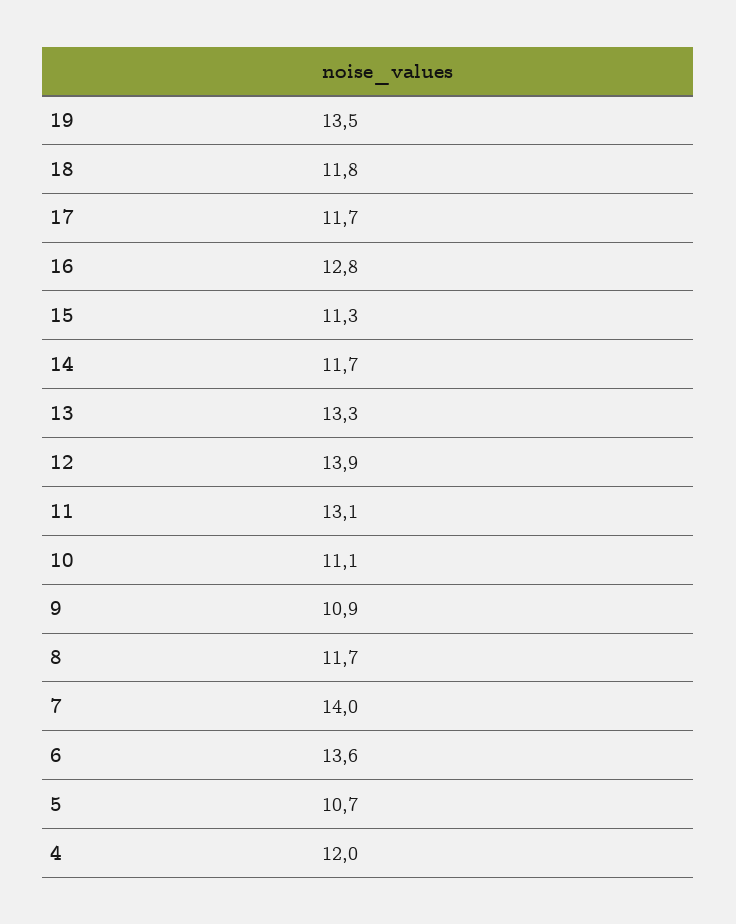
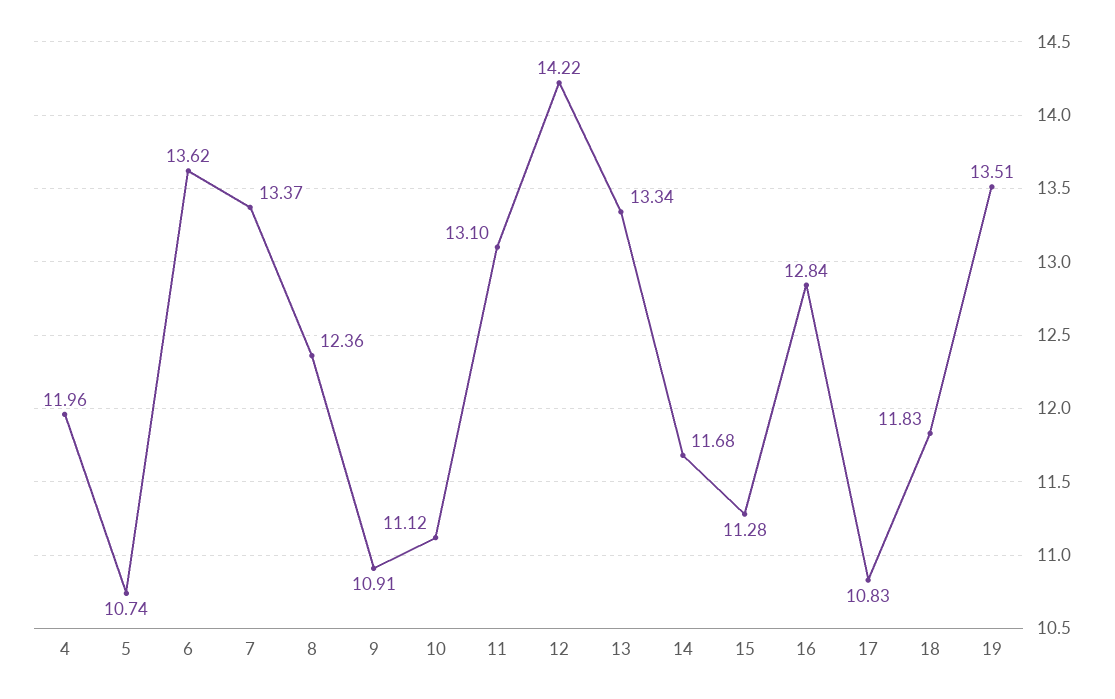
  {
    "19": 13.51,
    "18": 11.83,
-   "17": 11.7,
+   "17": 10.83,
    "16": 12.84,
    "15": 11.28,
    "14": 11.68,
    "13": 13.34,
-   "12": 13.9,
+   "12": 14.22,
    "11": 13.1,
    "10": 11.12,
    "9": 10.91,
-   "8": 11.7,
+   "8": 12.36,
-   "7": 14,
+   "7": 13.37,
    "6": 13.62,
    "5": 10.74,
    "4": 11.96
  }

